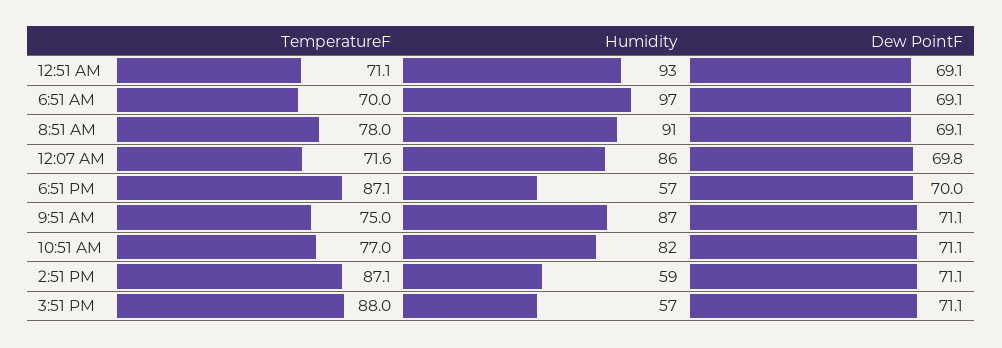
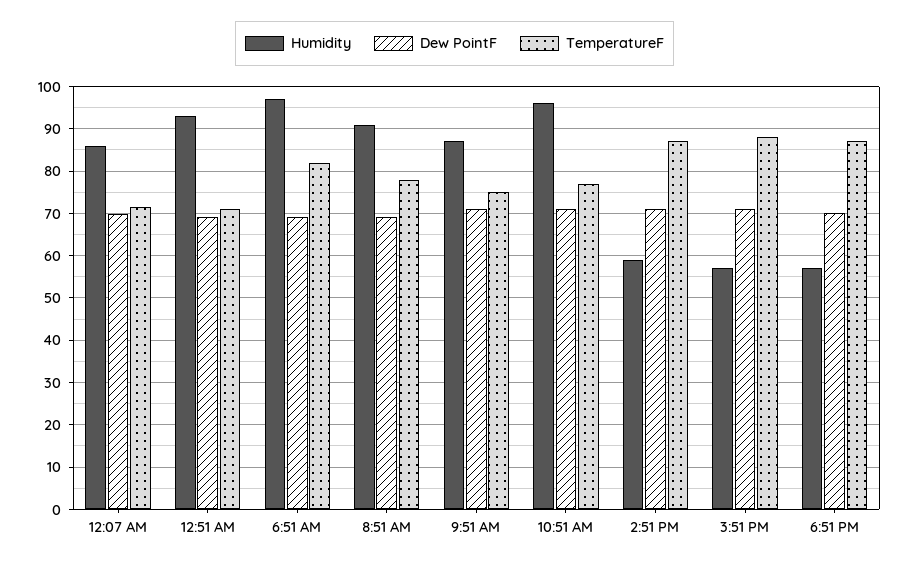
  {
    "TemperatureF": {
      "12:51 AM": 71.1,
-     "6:51 AM": 70,
+     "6:51 AM": 82,
      "8:51 AM": 78,
      "12:07 AM": 71.6,
      "6:51 PM": 87.1,
      "9:51 AM": 75,
      "10:51 AM": 77,
      "2:51 PM": 87.1,
      "3:51 PM": 88
    },
    "Humidity": {
      "12:51 AM": 93,
      "6:51 AM": 97,
      "8:51 AM": 91,
      "12:07 AM": 86,
      "6:51 PM": 57,
      "9:51 AM": 87,
-     "10:51 AM": 82,
+     "10:51 AM": 96,
      "2:51 PM": 59,
      "3:51 PM": 57
    },
    "Dew PointF": {
      "12:51 AM": 69.1,
      "6:51 AM": 69.1,
      "8:51 AM": 69.1,
      "12:07 AM": 69.8,
      "6:51 PM": 70,
      "9:51 AM": 71.1,
      "10:51 AM": 71.1,
      "2:51 PM": 71.1,
      "3:51 PM": 71.1
    }
  }

